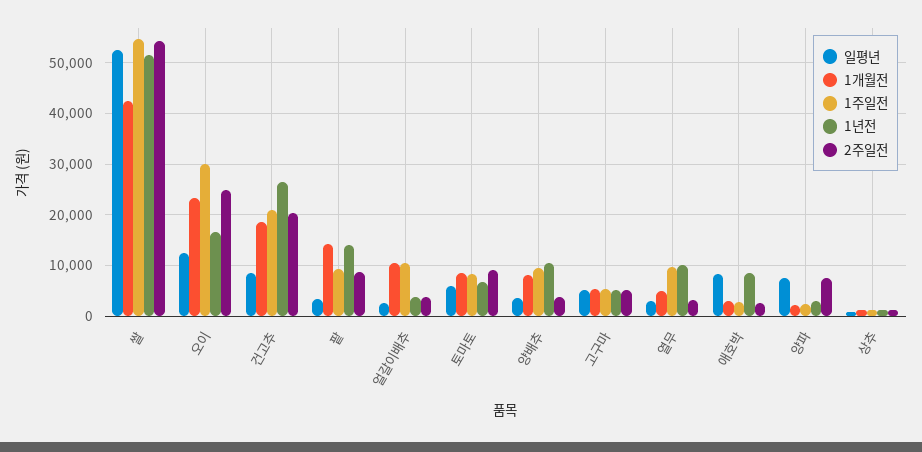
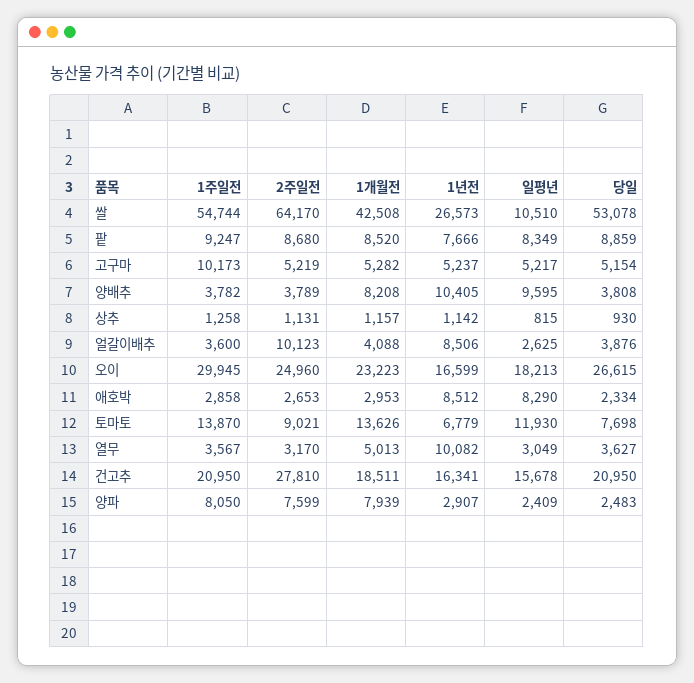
  {
    "일평년": {
-     "쌀": 52000,
+     "쌀": 10510,
-     "오이": 12000,
+     "오이": 18213,
-     "건고추": 8000,
+     "건고추": 15678,
-     "팥": 4000,
+     "팥": 8349,
      "얼갈이배추": 2625,
-     "토마토": 6000,
+     "토마토": 11930,
-     "양배추": 4000,
+     "양배추": 9595,
      "고구마": 5217,
      "열무": 3049,
      "애호박": 8290,
-     "양파": 8000,
+     "양파": 2409,
      "상추": 815
    },
    "1개월전": {
      "쌀": 42508,
      "오이": 23223,
      "건고추": 18511,
-     "팥": 14000,
+     "팥": 8520,
-     "얼갈이배추": 10000,
+     "얼갈이배추": 4088,
-     "토마토": 8000,
+     "토마토": 13626,
      "양배추": 8208,
      "고구마": 5282,
      "열무": 5013,
      "애호박": 2953,
-     "양파": 2000,
+     "양파": 7939,
      "상추": 1157
    },
    "1주일전": {
      "쌀": 54744,
      "오이": 29945,
      "건고추": 20950,
      "팥": 9247,
-     "얼갈이배추": 10000,
+     "얼갈이배추": 3600,
-     "토마토": 8000,
+     "토마토": 13870,
-     "양배추": 10000,
+     "양배추": 3782,
-     "고구마": 6000,
+     "고구마": 10173,
-     "열무": 10000,
+     "열무": 3567,
      "애호박": 2858,
-     "양파": 2000,
+     "양파": 8050,
      "상추": 1258
    },
    "1년전": {
-     "쌀": 52000,
+     "쌀": 26573,
      "오이": 16599,
-     "건고추": 26000,
+     "건고추": 16341,
-     "팥": 14000,
+     "팥": 7666,
-     "얼갈이배추": 4000,
+     "얼갈이배추": 8506,
      "토마토": 6779,
      "양배추": 10405,
      "고구마": 5237,
      "열무": 10082,
      "애호박": 8512,
      "양파": 2907,
      "상추": 1142
    },
    "2주일전": {
-     "쌀": 54000,
+     "쌀": 64170,
      "오이": 24960,
-     "건고추": 20000,
+     "건고추": 27810,
      "팥": 8680,
-     "얼갈이배추": 4000,
+     "얼갈이배추": 10123,
      "토마토": 9021,
      "양배추": 3789,
      "고구마": 5219,
      "열무": 3170,
      "애호박": 2653,
      "양파": 7599,
      "상추": 1131
-   }
+   },
+   "당일": {
+     "쌀": 53078,
+     "팥": 8859,
+     "고구마": 5154,
+     "양배추": 3808,
+     "상추": 930,
+     "얼갈이배추": 3876,
+     "오이": 26615,
+     "애호박": 2334,
+     "토마토": 7698,
+     "열무": 3627,
+     "건고추": 20950,
+     "양파": 2483
+   }
  }

